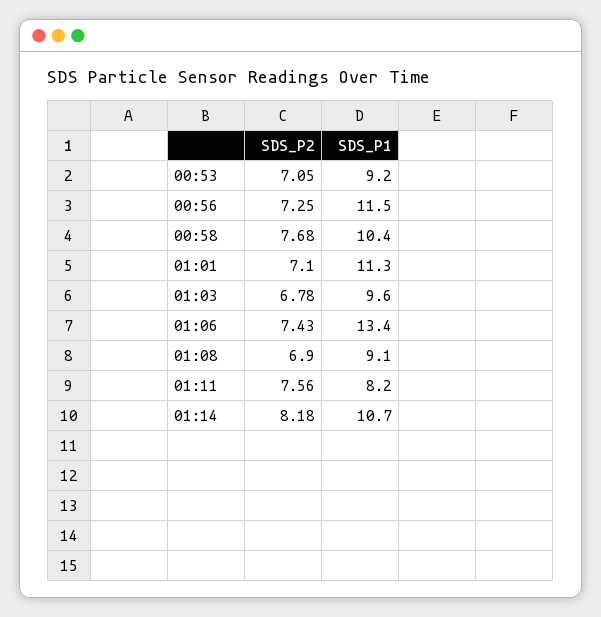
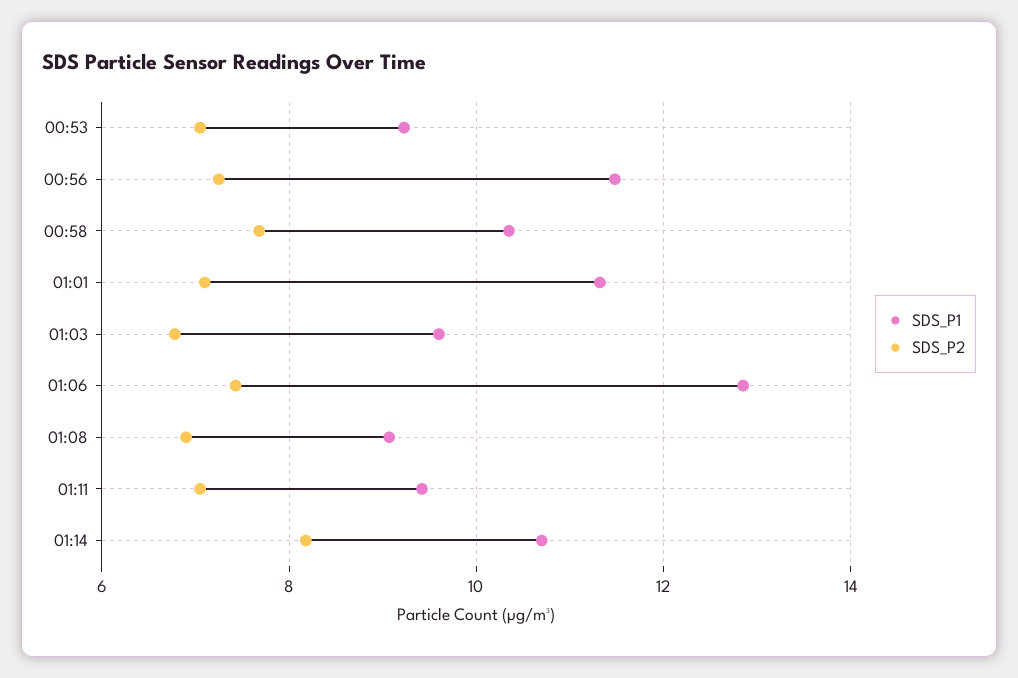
  {
    "SDS_P2": {
      "00:53": 7.05,
      "00:56": 7.25,
      "00:58": 7.68,
      "01:01": 7.1,
      "01:03": 6.78,
      "01:06": 7.43,
      "01:08": 6.9,
-     "01:11": 7.56,
+     "01:11": 7,
      "01:14": 8.18
    },
    "SDS_P1": {
      "00:53": 9.2,
      "00:56": 11.5,
      "00:58": 10.4,
      "01:01": 11.3,
      "01:03": 9.6,
-     "01:06": 13.4,
+     "01:06": 12.8,
      "01:08": 9.1,
-     "01:11": 8.2,
+     "01:11": 9.4,
      "01:14": 10.7
    }
  }

